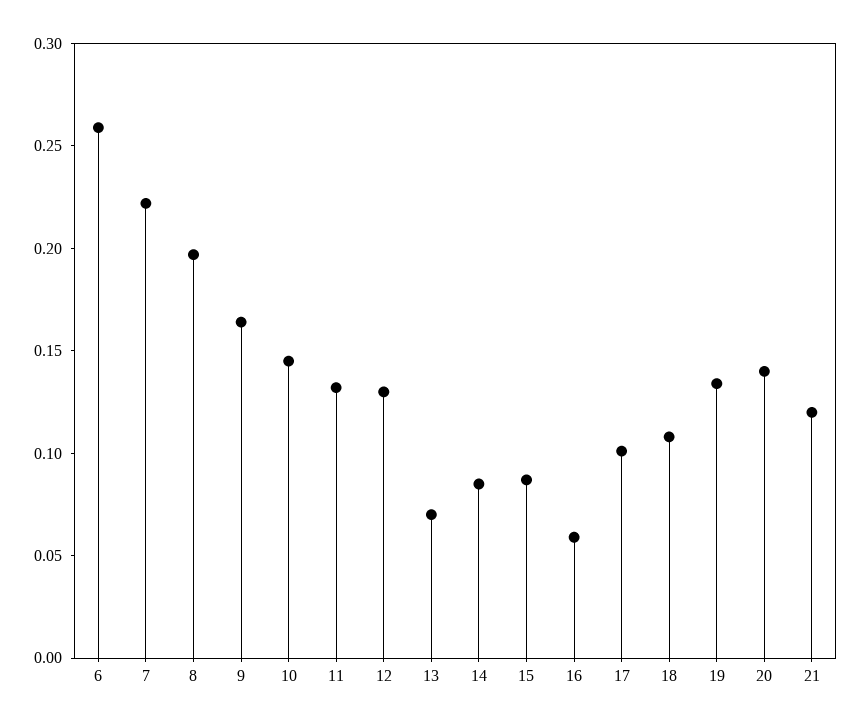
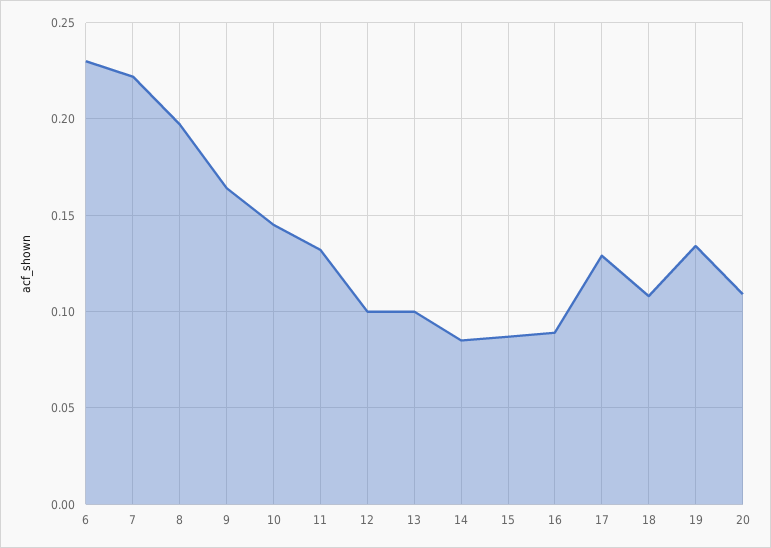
  {
-   "6": 0.26,
+   "6": 0.23,
    "7": 0.22,
    "8": 0.195,
    "9": 0.165,
    "10": 0.145,
    "11": 0.13,
-   "12": 0.13,
+   "12": 0.1,
-   "13": 0.07,
+   "13": 0.1,
    "14": 0.085,
    "15": 0.085,
-   "16": 0.06,
+   "16": 0.09,
-   "17": 0.1,
+   "17": 0.13,
    "18": 0.11,
    "19": 0.135,
-   "20": 0.14,
+   "20": 0.11
-   "21": 0.12
  }

